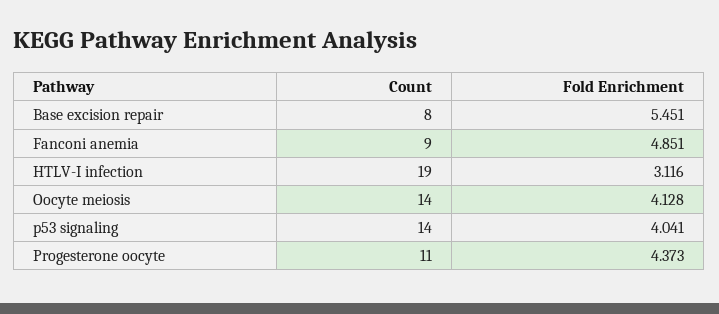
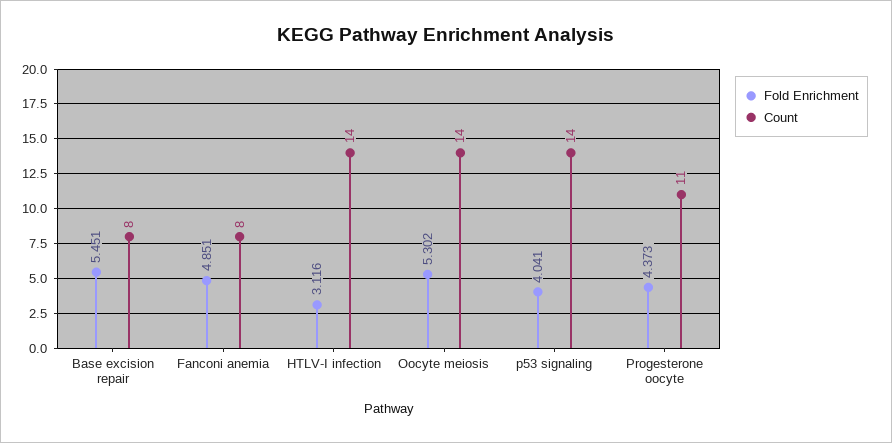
  {
    "Count": {
      "Base excision repair": 8,
-     "Fanconi anemia": 9,
+     "Fanconi anemia": 8,
-     "HTLV-I infection": 19,
+     "HTLV-I infection": 14,
      "Oocyte meiosis": 14,
      "p53 signaling": 14,
      "Progesterone oocyte": 11
    },
    "Fold Enrichment": {
      "Base excision repair": 5.451,
      "Fanconi anemia": 4.851,
      "HTLV-I infection": 3.116,
-     "Oocyte meiosis": 4.128,
+     "Oocyte meiosis": 5.302,
      "p53 signaling": 4.041,
      "Progesterone oocyte": 4.373
    }
  }

